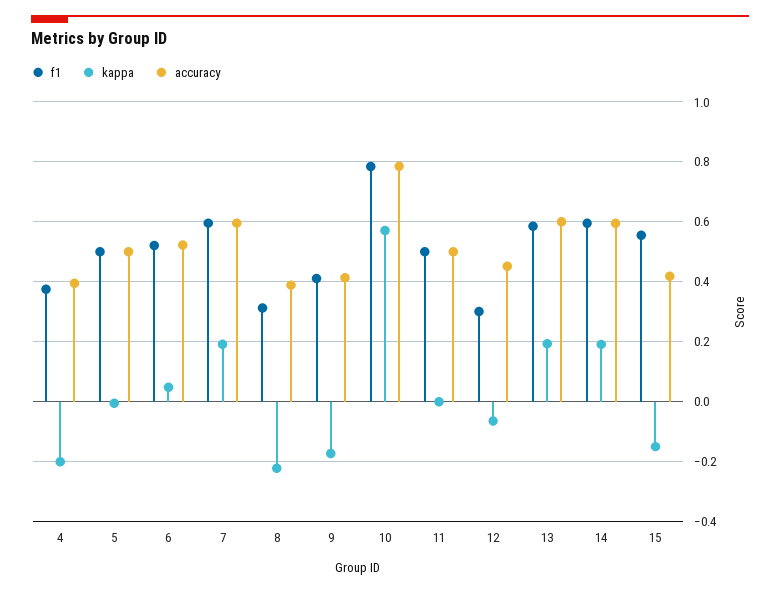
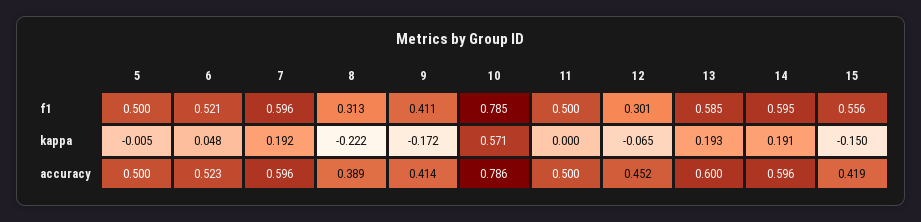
  {
    "f1": {
-     "4": 0.375,
      "5": 0.5,
      "6": 0.521,
      "7": 0.596,
      "8": 0.313,
      "9": 0.411,
      "10": 0.785,
      "11": 0.5,
      "12": 0.301,
      "13": 0.585,
      "14": 0.595,
      "15": 0.556
    },
    "kappa": {
-     "4": -0.2,
      "5": -0.005,
      "6": 0.048,
      "7": 0.192,
      "8": -0.222,
      "9": -0.172,
      "10": 0.571,
      "11": 0,
      "12": -0.065,
      "13": 0.193,
      "14": 0.191,
      "15": -0.15
    },
    "accuracy": {
-     "4": 0.4,
      "5": 0.5,
      "6": 0.523,
      "7": 0.596,
      "8": 0.389,
      "9": 0.414,
      "10": 0.786,
      "11": 0.5,
      "12": 0.452,
      "13": 0.6,
      "14": 0.596,
      "15": 0.419
    }
  }

